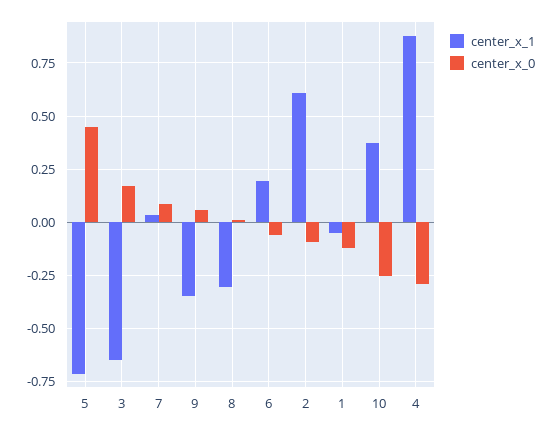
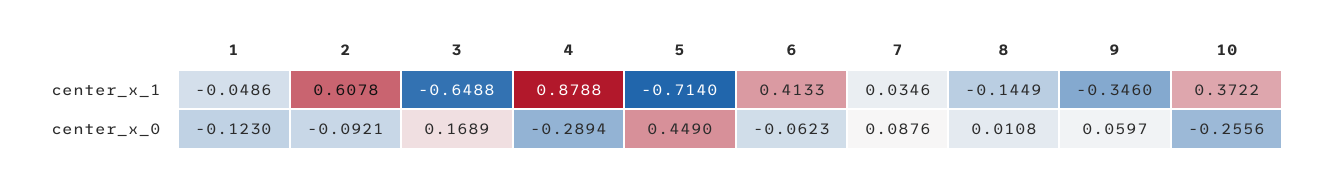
  {
    "center_x_1": {
      "5": -0.714,
      "3": -0.6488,
      "7": 0.0346,
      "9": -0.346,
-     "8": -0.3,
+     "8": -0.1449,
-     "6": 0.2,
+     "6": 0.4133,
      "2": 0.6078,
      "1": -0.0486,
      "10": 0.3722,
      "4": 0.8788
    },
    "center_x_0": {
      "5": 0.449,
      "3": 0.1689,
      "7": 0.0876,
      "9": 0.0597,
      "8": 0.0108,
      "6": -0.0623,
      "2": -0.0921,
      "1": -0.123,
      "10": -0.2556,
      "4": -0.2894
    }
  }

